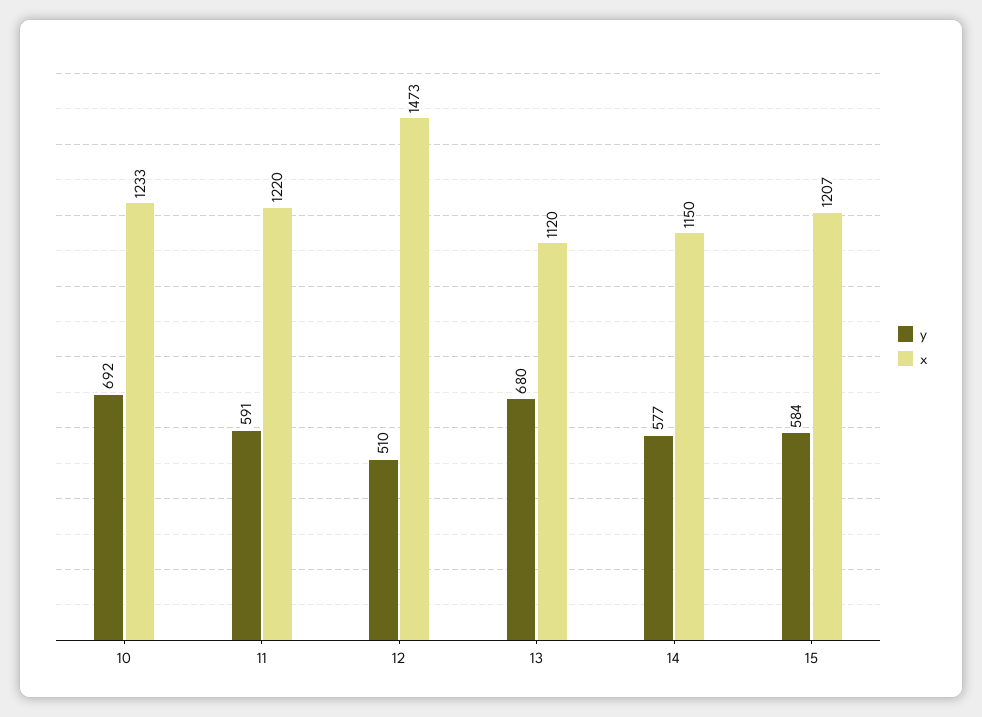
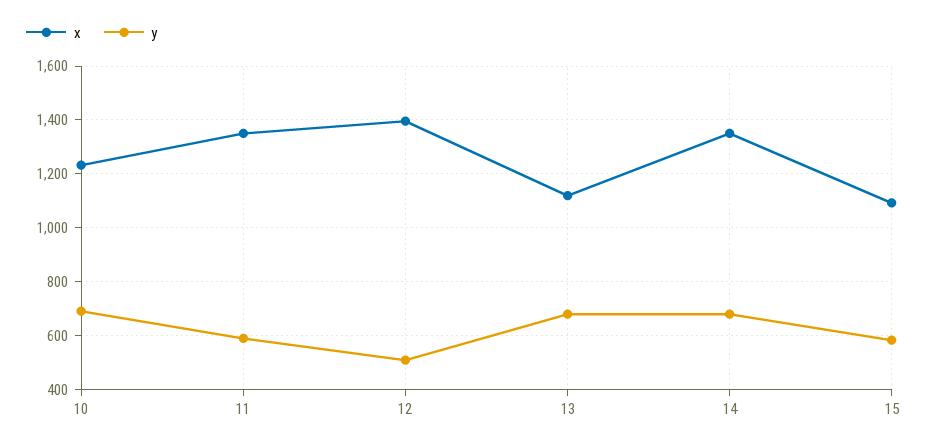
  {
    "y": {
      "10": 692,
      "11": 591,
      "12": 510,
      "13": 680,
-     "14": 577,
+     "14": 675,
      "15": 584
    },
    "x": {
      "10": 1233,
-     "11": 1220,
+     "11": 1350,
-     "12": 1473,
+     "12": 1400,
      "13": 1120,
-     "14": 1150,
+     "14": 1350,
-     "15": 1207
+     "15": 1100
    }
  }

